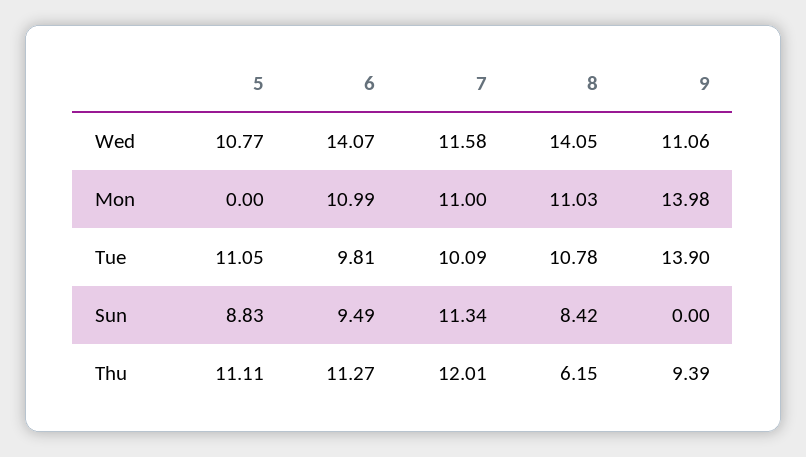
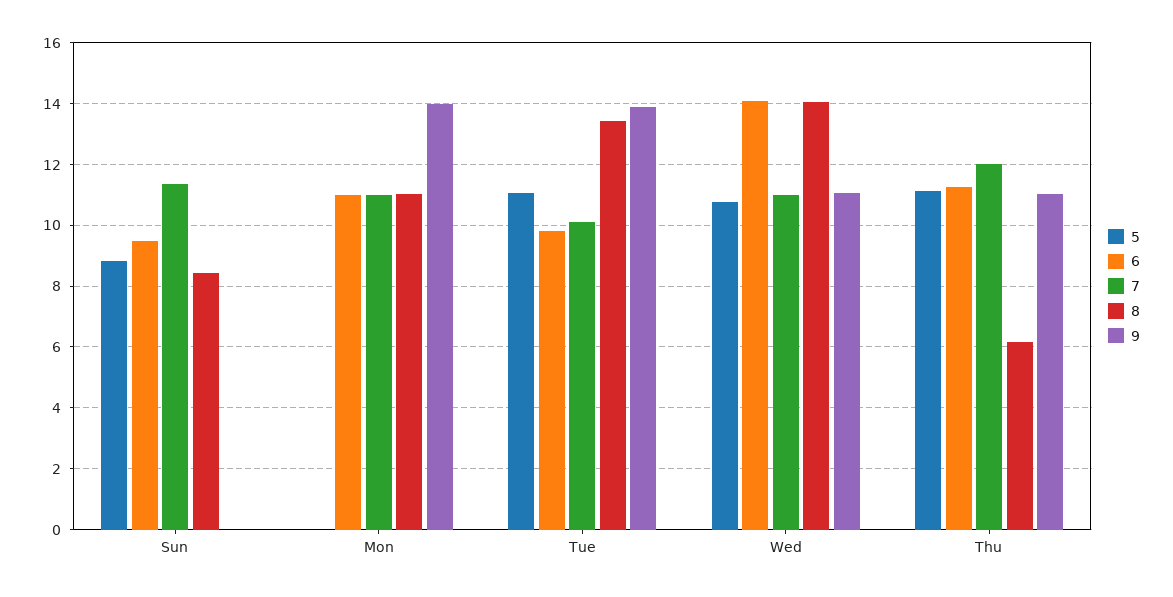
  {
    "5": {
      "Wed": 10.77,
      "Mon": 0,
      "Tue": 11.05,
      "Sun": 8.83,
      "Thu": 11.11
    },
    "6": {
      "Wed": 14.07,
      "Mon": 10.99,
      "Tue": 9.81,
      "Sun": 9.49,
      "Thu": 11.27
    },
    "7": {
-     "Wed": 11.58,
+     "Wed": 11,
      "Mon": 11,
      "Tue": 10.09,
      "Sun": 11.34,
      "Thu": 12.01
    },
    "8": {
      "Wed": 14.05,
      "Mon": 11.03,
-     "Tue": 10.78,
+     "Tue": 13.4,
      "Sun": 8.42,
      "Thu": 6.15
    },
    "9": {
      "Wed": 11.06,
      "Mon": 13.98,
      "Tue": 13.9,
      "Sun": 0,
-     "Thu": 9.39
+     "Thu": 11
    }
  }

